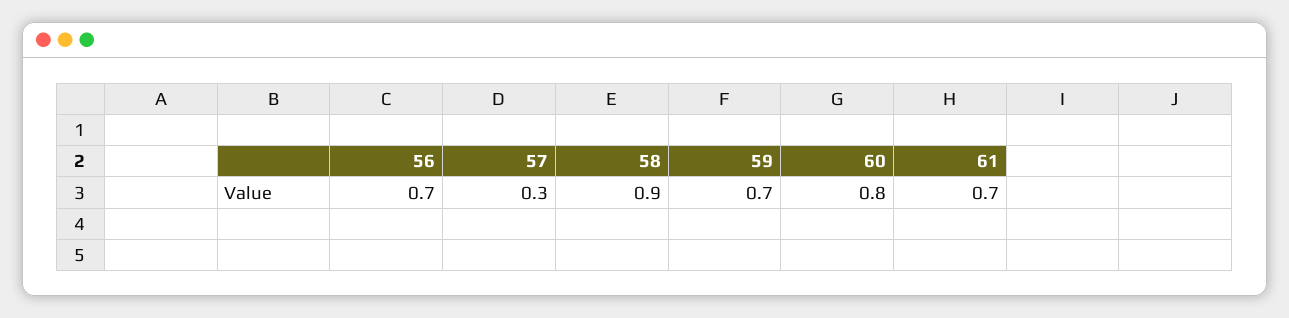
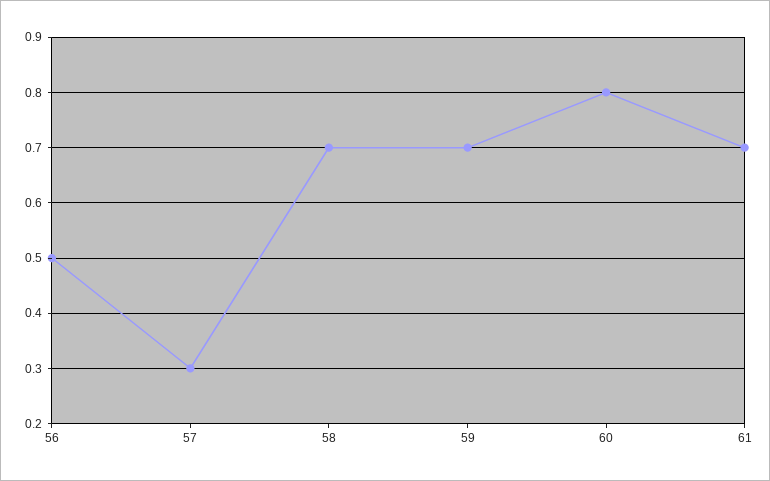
  {
-   "56": 0.7,
+   "56": 0.5,
    "57": 0.3,
-   "58": 0.9,
+   "58": 0.7,
    "59": 0.7,
    "60": 0.8,
    "61": 0.7
  }

